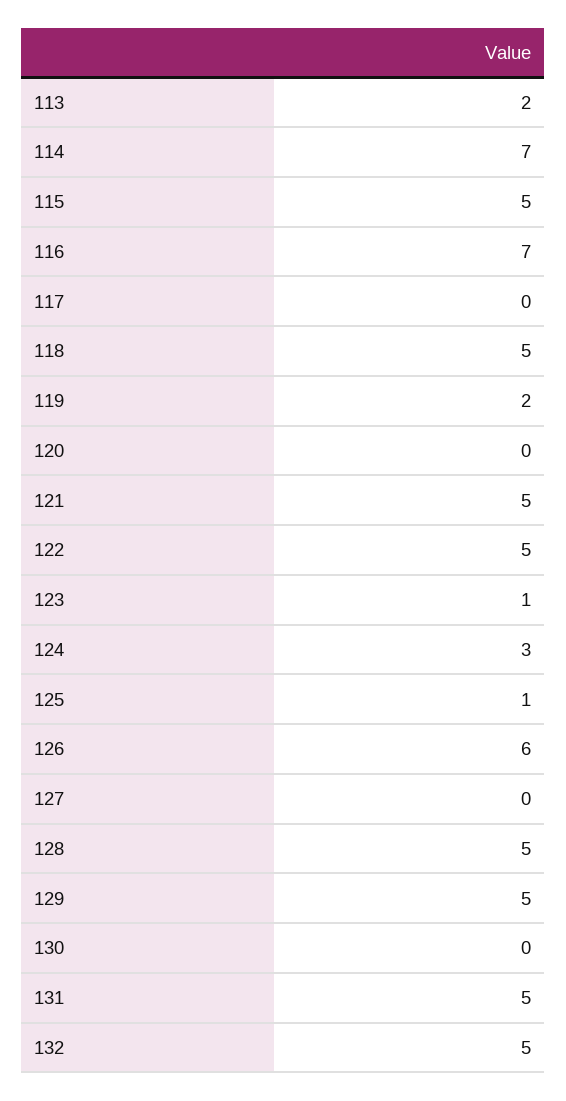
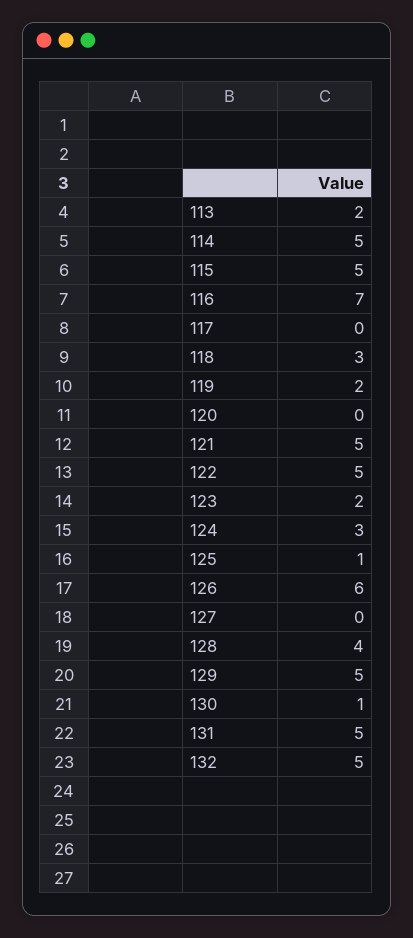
  {
    "113": 2,
-   "114": 7,
+   "114": 5,
    "115": 5,
    "116": 7,
    "117": 0,
-   "118": 5,
+   "118": 3,
    "119": 2,
    "120": 0,
    "121": 5,
    "122": 5,
-   "123": 1,
+   "123": 2,
    "124": 3,
    "125": 1,
    "126": 6,
    "127": 0,
-   "128": 5,
+   "128": 4,
    "129": 5,
-   "130": 0,
+   "130": 1,
    "131": 5,
    "132": 5
  }

